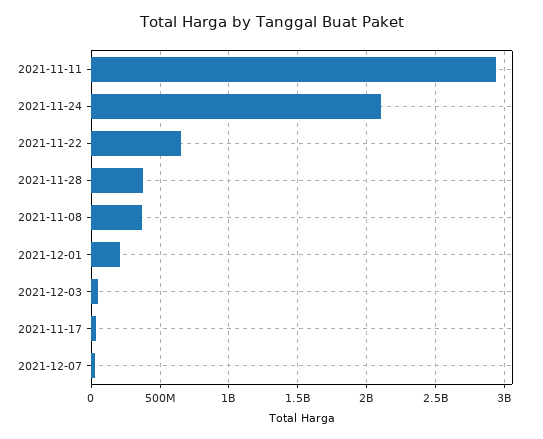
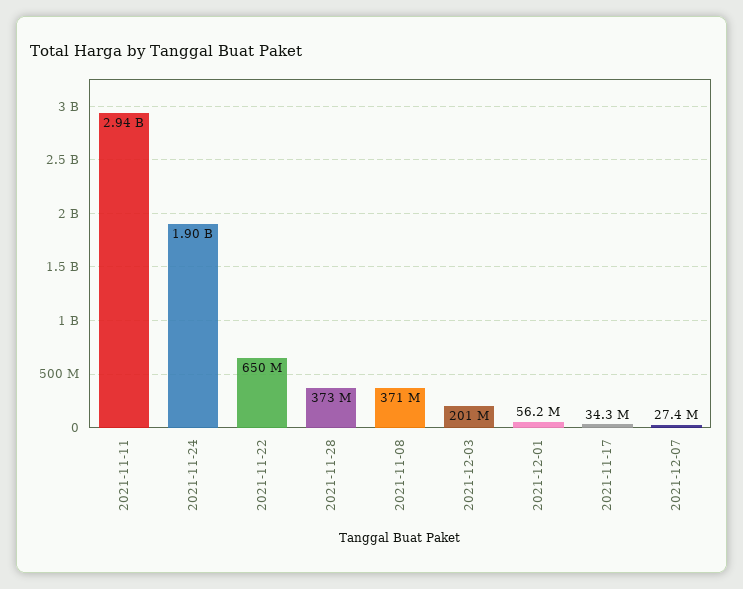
  {
    "2021-11-11": 2940000000,
-   "2021-11-24": 2100000000,
+   "2021-11-24": 1900000000,
    "2021-11-22": 650000000,
    "2021-11-28": 373000000,
    "2021-11-08": 371000000,
-   "2021-12-01": 200000000,
+   "2021-12-01": 56200000,
-   "2021-12-03": 50000000,
+   "2021-12-03": 201000000,
    "2021-11-17": 34300000,
    "2021-12-07": 27400000
  }

